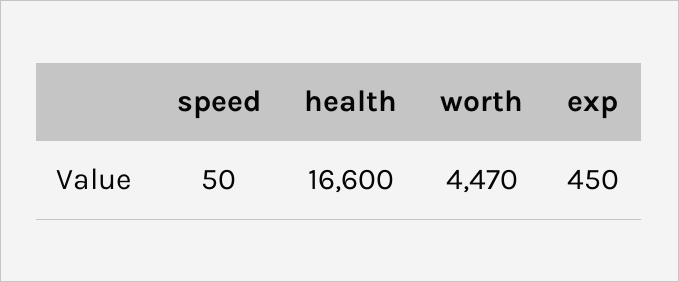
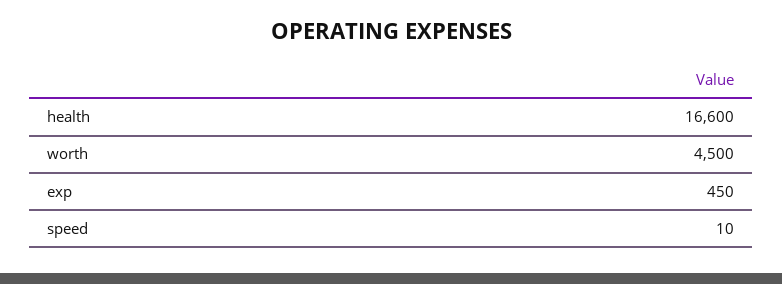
  {
-   "speed": 50,
+   "speed": 10,
    "health": 16600,
-   "worth": 4470,
+   "worth": 4500,
    "exp": 450
  }

